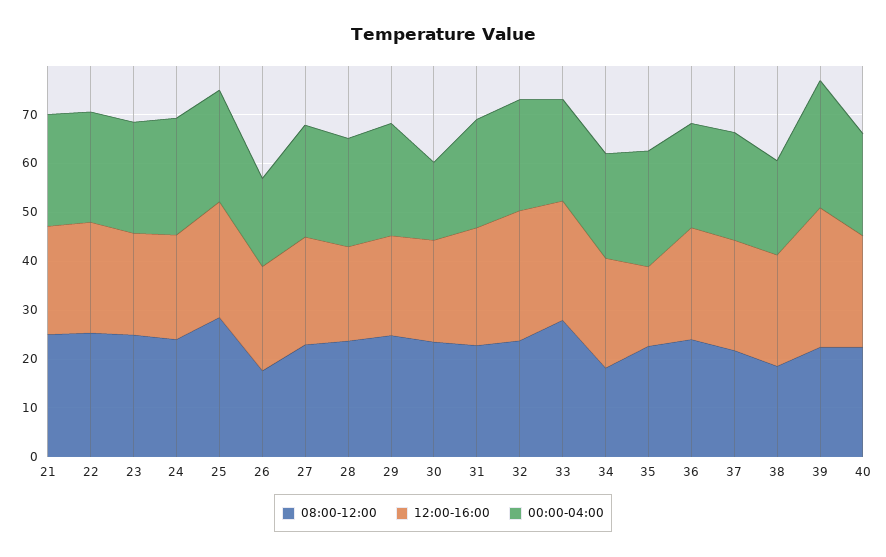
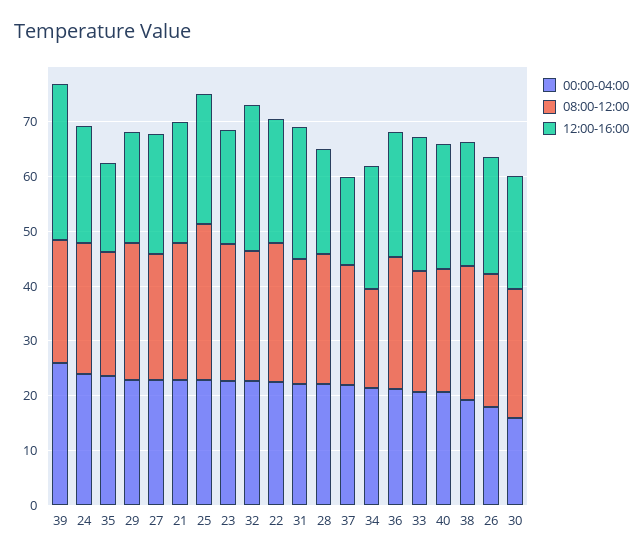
  {
    "08:00-12:00": {
      "21": 26,
      "22": 26,
      "23": 24,
      "24": 24,
      "25": 28,
-     "26": 18,
+     "26": 24,
      "27": 22,
      "28": 24,
      "29": 24,
      "30": 24,
      "31": 22,
      "32": 24,
-     "33": 28,
+     "33": 22,
      "34": 18,
      "35": 22,
      "36": 24,
      "37": 22,
-     "38": 18,
+     "38": 24,
      "39": 22,
      "40": 22
    },
    "12:00-16:00": {
      "21": 22,
      "22": 22,
      "23": 20,
      "24": 22,
      "25": 24,
      "26": 22,
      "27": 22,
      "28": 20,
      "29": 20,
      "30": 20,
      "31": 24,
      "32": 26,
      "33": 24,
      "34": 22,
      "35": 16,
      "36": 22,
-     "37": 22,
+     "37": 16,
      "38": 22,
      "39": 28,
      "40": 22
    },
    "00:00-04:00": {
      "21": 22,
      "22": 22,
      "23": 22,
      "24": 24,
      "25": 22,
      "26": 18,
      "27": 22,
      "28": 22,
      "29": 22,
      "30": 16,
      "31": 22,
      "32": 22,
      "33": 20,
      "34": 22,
      "35": 24,
      "36": 22,
      "37": 22,
      "38": 20,
      "39": 26,
      "40": 20
    }
  }

